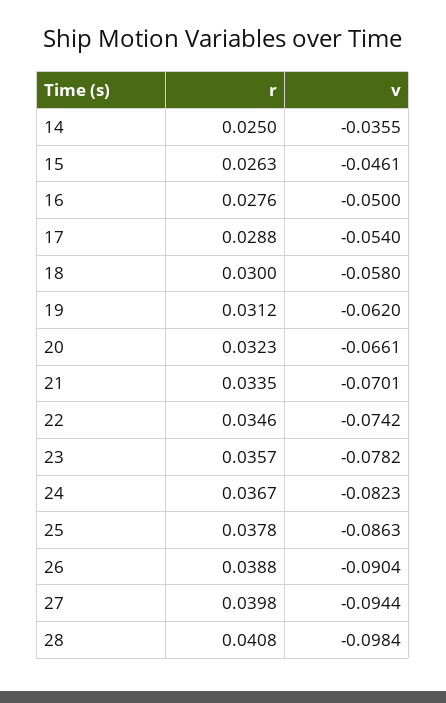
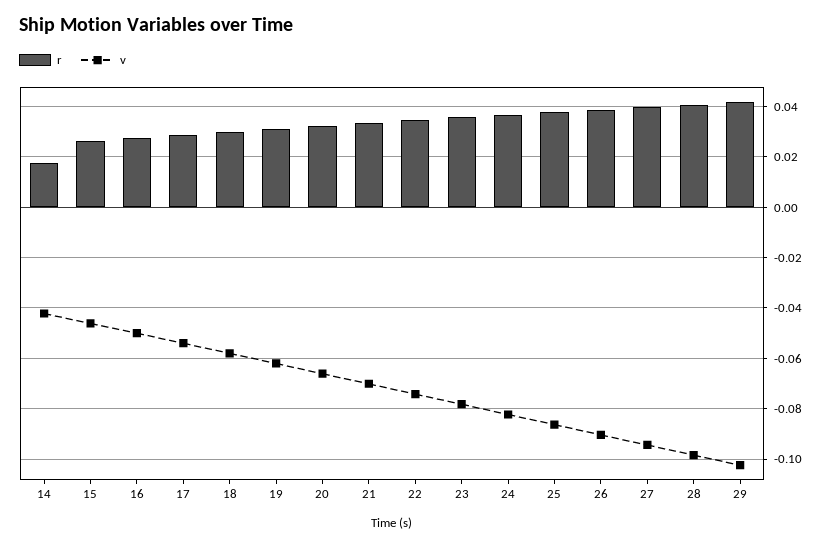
  {
    "r": {
-     "14": 0.025,
+     "14": 0.0175,
      "15": 0.0263,
      "16": 0.0276,
      "17": 0.0288,
      "18": 0.03,
      "19": 0.0312,
      "20": 0.0323,
      "21": 0.0335,
      "22": 0.0346,
      "23": 0.0357,
      "24": 0.0367,
      "25": 0.0378,
      "26": 0.0388,
      "27": 0.0398,
-     "28": 0.0408
+     "28": 0.0408,
+     "29": 0.0425
    },
    "v": {
-     "14": -0.0355,
+     "14": -0.0425,
      "15": -0.0461,
      "16": -0.05,
      "17": -0.054,
      "18": -0.058,
      "19": -0.062,
      "20": -0.0661,
      "21": -0.0701,
      "22": -0.0742,
      "23": -0.0782,
      "24": -0.0823,
      "25": -0.0863,
      "26": -0.0904,
      "27": -0.0944,
-     "28": -0.0984
+     "28": -0.0984,
+     "29": -0.1025
    }
  }

